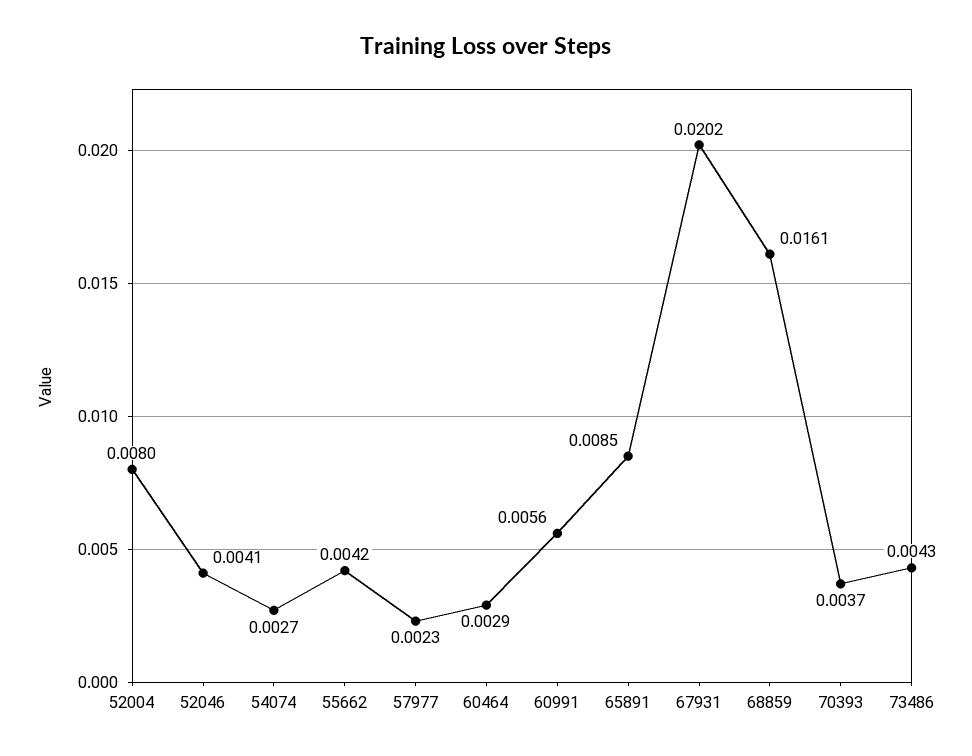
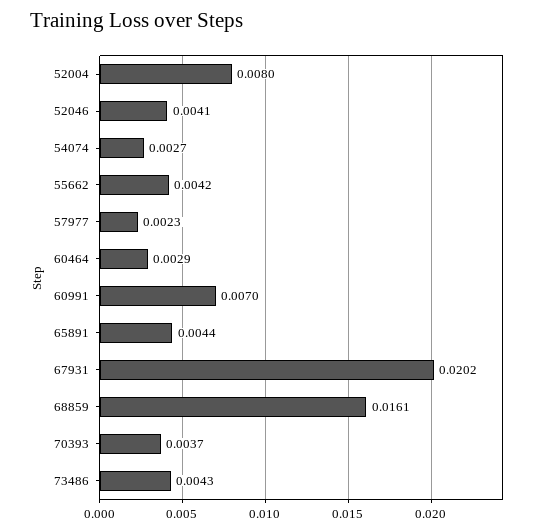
  {
    "52004": 0.008,
    "52046": 0.0041,
    "54074": 0.0027,
    "55662": 0.0042,
    "57977": 0.0023,
    "60464": 0.0029,
-   "60991": 0.0056,
+   "60991": 0.007,
-   "65891": 0.0085,
+   "65891": 0.0044,
    "67931": 0.0202,
    "68859": 0.0161,
    "70393": 0.0037,
    "73486": 0.0043
  }

